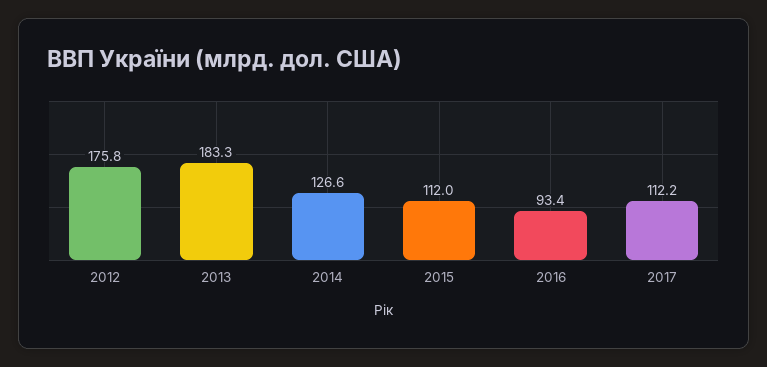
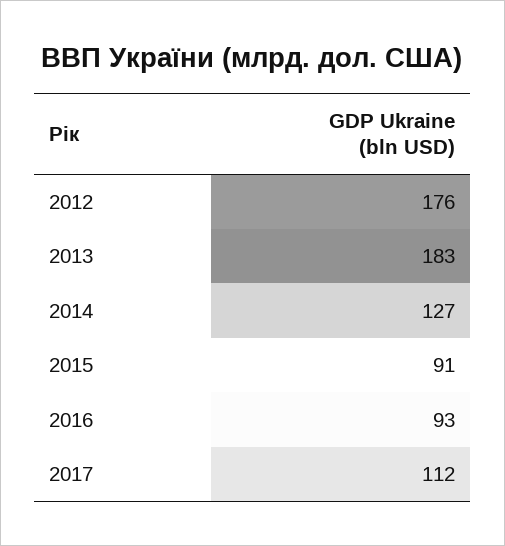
  {
    "2012": 175.8,
    "2013": 183.3,
    "2014": 126.6,
-   "2015": 112,
+   "2015": 91,
    "2016": 93.4,
    "2017": 112.2
  }

